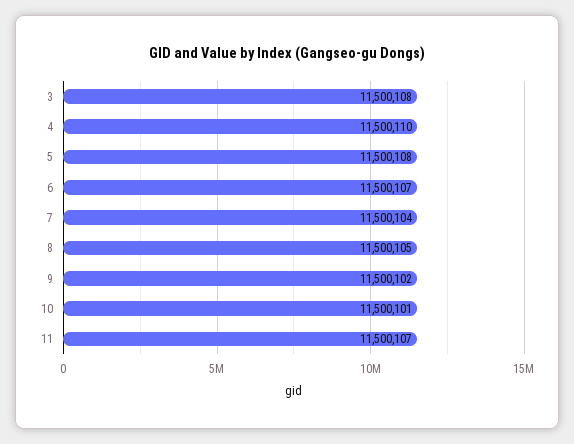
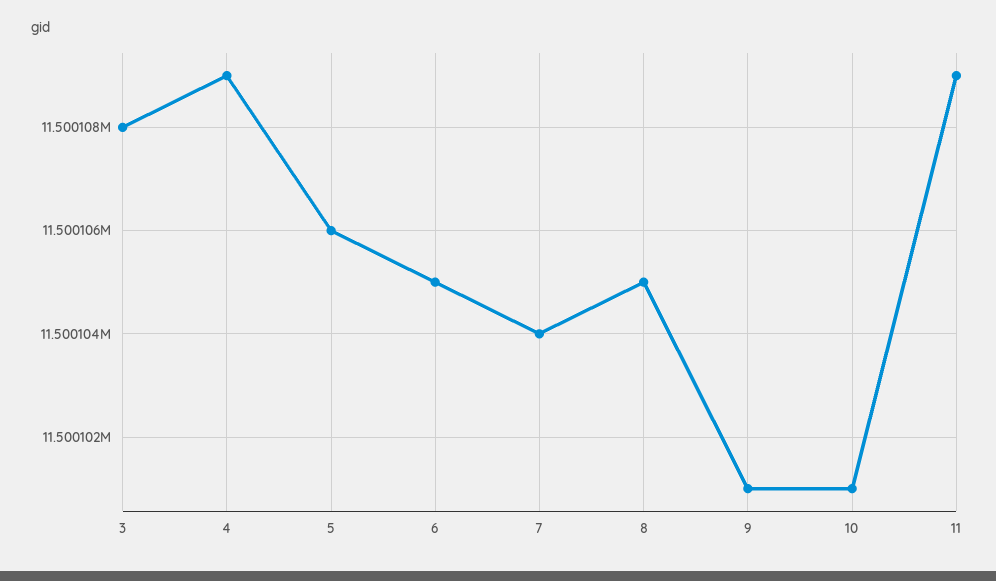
  {
    "3": 11500108,
-   "4": 11500110,
+   "4": 11500109,
-   "5": 11500108,
+   "5": 11500106,
-   "6": 11500107,
+   "6": 11500105,
    "7": 11500104,
    "8": 11500105,
-   "9": 11500102,
+   "9": 11500101,
    "10": 11500101,
-   "11": 11500107
+   "11": 11500109
  }

